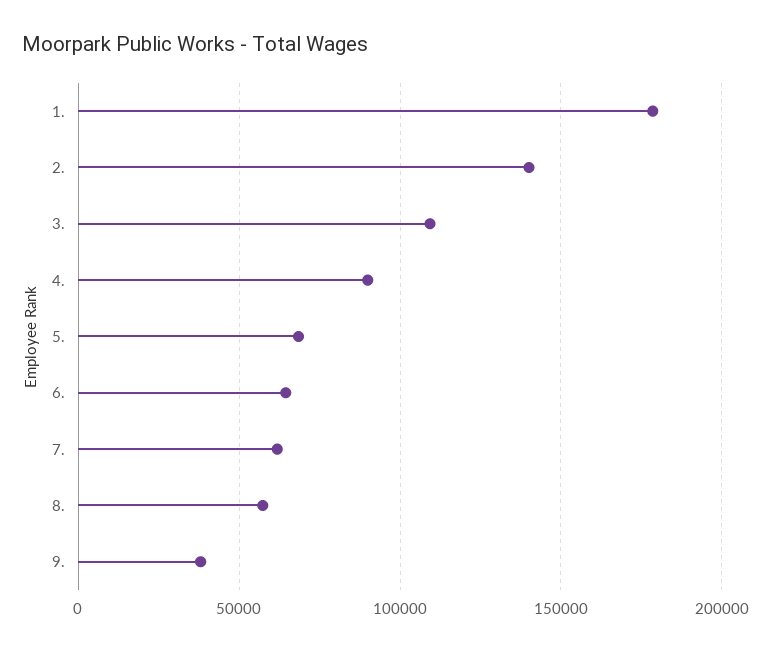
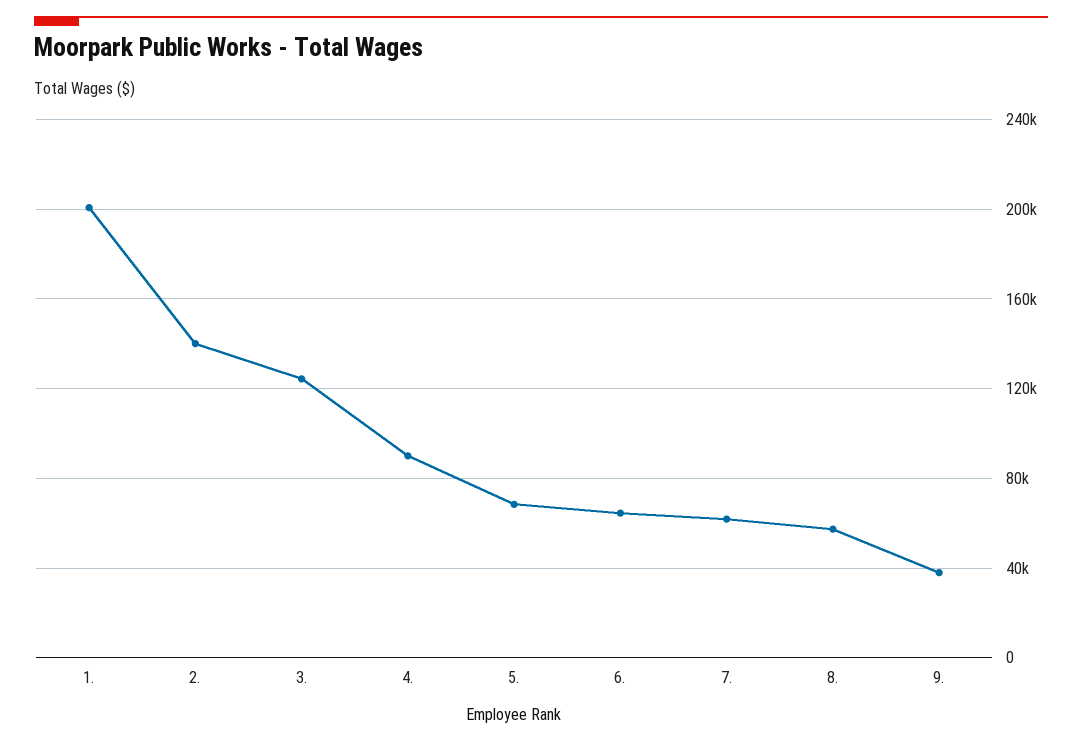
  {
-   "1.": 180000,
+   "1.": 200000,
    "2.": 140000,
-   "3.": 110000,
+   "3.": 125000,
    "4.": 90000,
    "5.": 70000,
    "6.": 65000,
    "7.": 60000,
    "8.": 55000,
    "9.": 40000
  }

